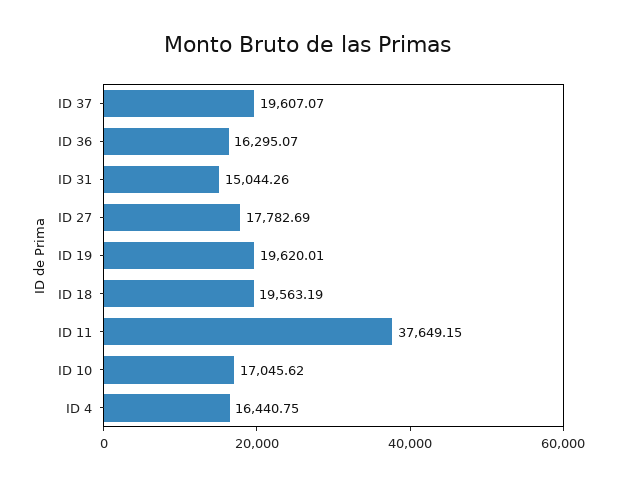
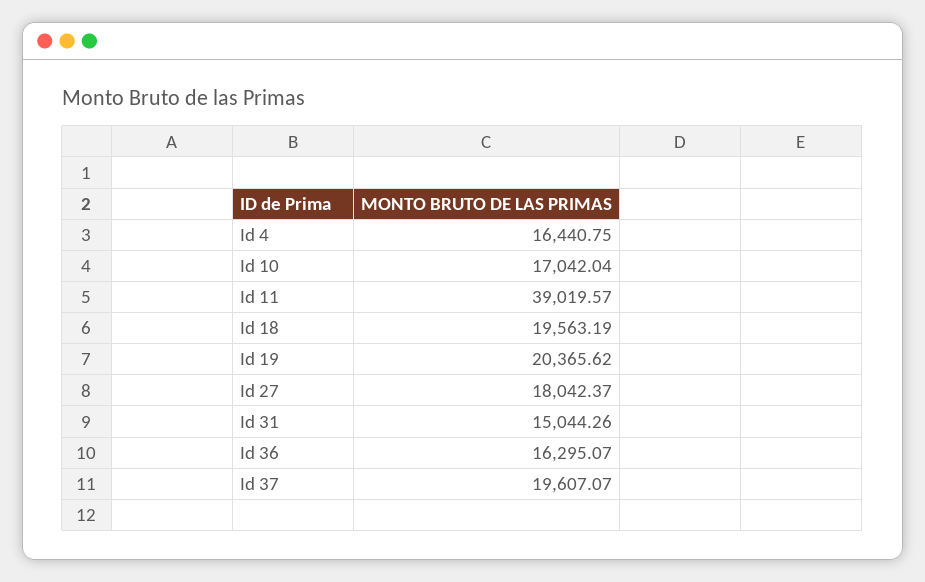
  {
    "ID 37": 19607.07,
    "ID 36": 16295.07,
    "ID 31": 15044.26,
-   "ID 27": 17782.69,
+   "ID 27": 18042.37,
-   "ID 19": 19620.01,
+   "ID 19": 20365.62,
    "ID 18": 19563.19,
-   "ID 11": 37649.15,
+   "ID 11": 39019.57,
-   "ID 10": 17045.62,
+   "ID 10": 17042.04,
    "ID 4": 16440.75
  }

